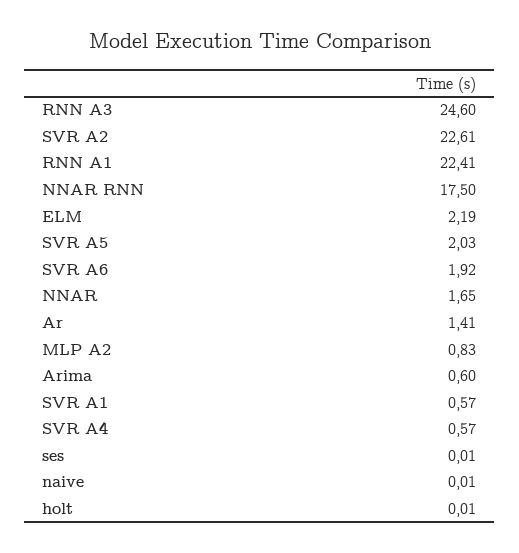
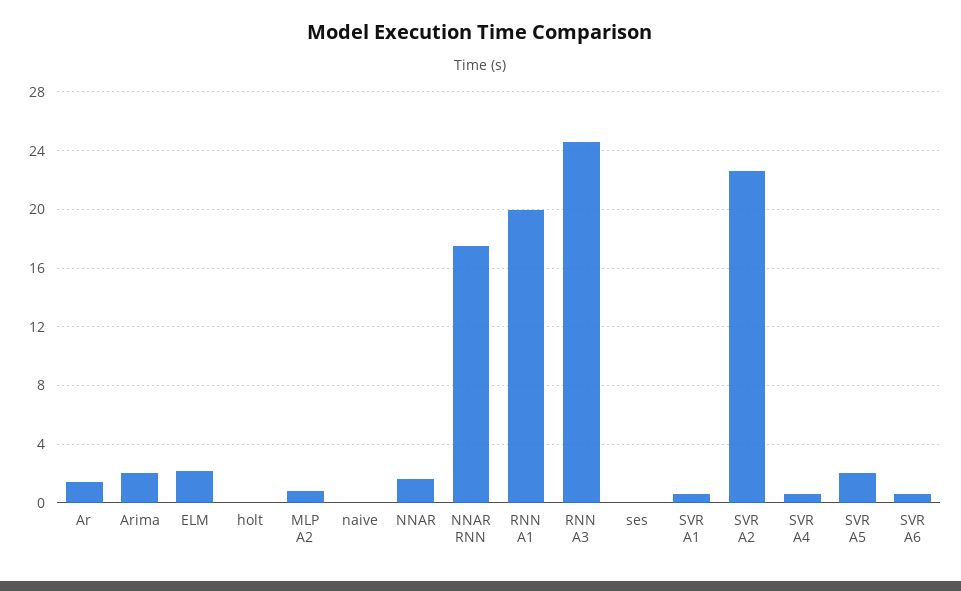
  {
    "RNN A3": 24.6,
    "SVR A2": 22.61,
-   "RNN A1": 22.41,
+   "RNN A1": 20,
    "NNAR RNN": 17.5,
    "ELM": 2.19,
    "SVR A5": 2.03,
-   "SVR A6": 1.92,
+   "SVR A6": 0.5,
    "NNAR": 1.65,
    "Ar": 1.41,
    "MLP A2": 0.83,
-   "Arima": 0.6,
+   "Arima": 2,
    "SVR A1": 0.57,
    "SVR A4": 0.57,
    "ses": 0.01,
    "naive": 0.01,
    "holt": 0.01
  }

